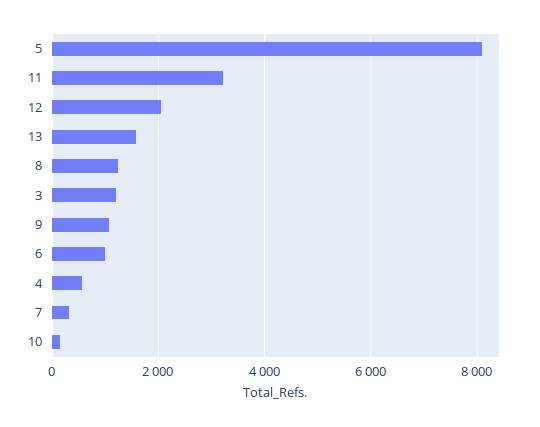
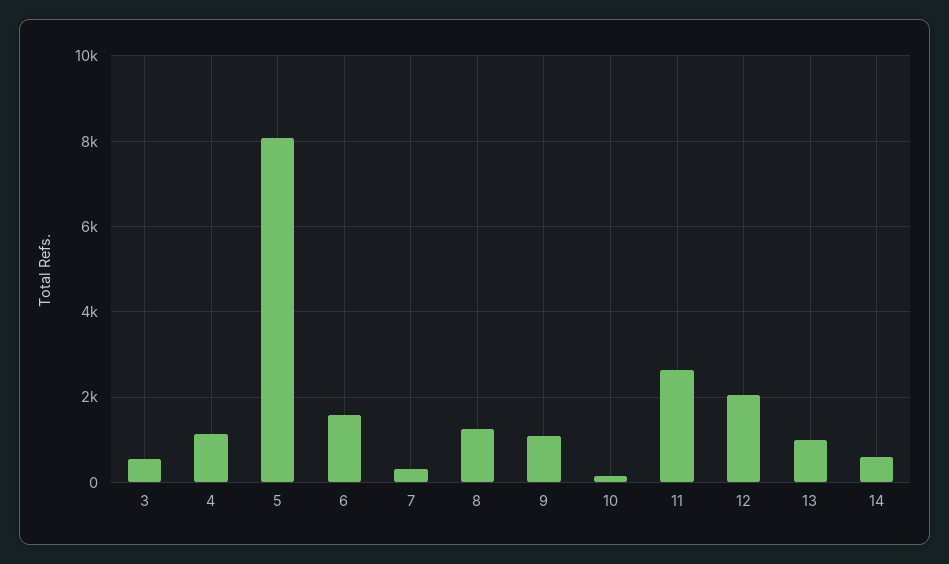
  {
    "5": 8000,
-   "11": 3200,
+   "11": 2600,
    "12": 2000,
-   "13": 1600,
+   "13": 1000,
    "8": 1200,
-   "3": 1200,
+   "3": 600,
    "9": 1000,
-   "6": 1000,
+   "6": 1600,
-   "4": 600,
+   "4": 1200,
    "7": 400,
-   "10": 200
+   "10": 200,
+   "14": 600
  }

